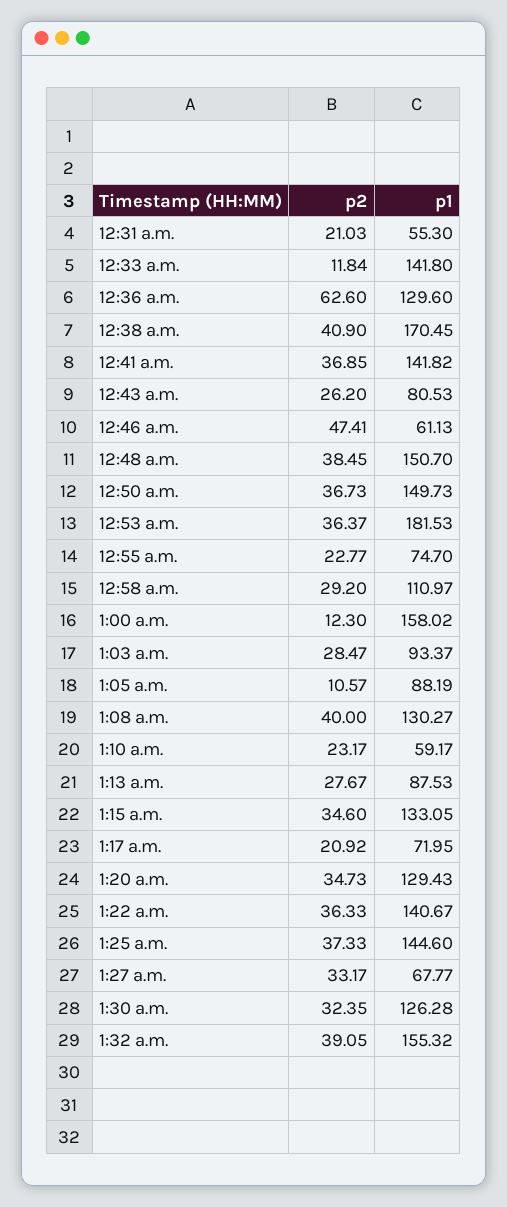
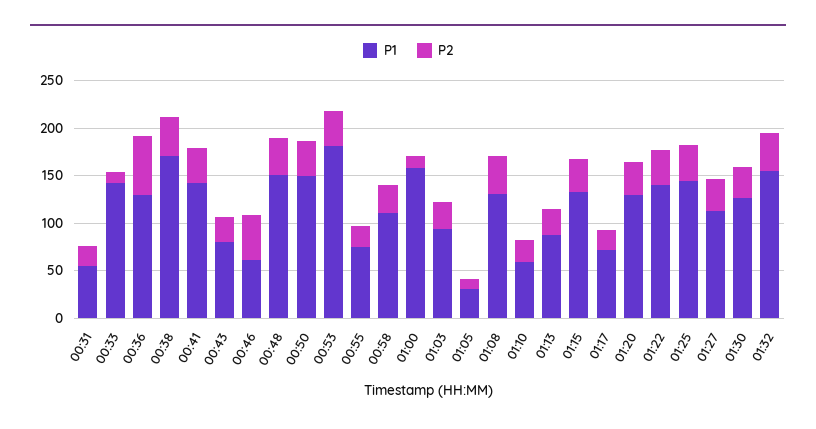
  {
    "p2": {
      "12:31 a.m.": 21.03,
      "12:33 a.m.": 11.84,
      "12:36 a.m.": 62.6,
      "12:38 a.m.": 40.9,
      "12:41 a.m.": 36.85,
      "12:43 a.m.": 26.2,
      "12:46 a.m.": 47.41,
      "12:48 a.m.": 38.45,
      "12:50 a.m.": 36.73,
      "12:53 a.m.": 36.37,
      "12:55 a.m.": 22.77,
      "12:58 a.m.": 29.2,
      "1:00 a.m.": 12.3,
      "1:03 a.m.": 28.47,
      "1:05 a.m.": 10.57,
      "1:08 a.m.": 40,
      "1:10 a.m.": 23.17,
      "1:13 a.m.": 27.67,
      "1:15 a.m.": 34.6,
      "1:17 a.m.": 20.92,
      "1:20 a.m.": 34.73,
      "1:22 a.m.": 36.33,
      "1:25 a.m.": 37.33,
      "1:27 a.m.": 33.17,
      "1:30 a.m.": 32.35,
      "1:32 a.m.": 39.05
    },
    "p1": {
      "12:31 a.m.": 55.3,
      "12:33 a.m.": 141.8,
      "12:36 a.m.": 129.6,
      "12:38 a.m.": 170.45,
      "12:41 a.m.": 141.82,
      "12:43 a.m.": 80.53,
      "12:46 a.m.": 61.13,
      "12:48 a.m.": 150.7,
      "12:50 a.m.": 149.73,
      "12:53 a.m.": 181.53,
      "12:55 a.m.": 74.7,
      "12:58 a.m.": 110.97,
      "1:00 a.m.": 158.02,
      "1:03 a.m.": 93.37,
-     "1:05 a.m.": 88.19,
+     "1:05 a.m.": 30,
      "1:08 a.m.": 130.27,
      "1:10 a.m.": 59.17,
      "1:13 a.m.": 87.53,
      "1:15 a.m.": 133.05,
      "1:17 a.m.": 71.95,
      "1:20 a.m.": 129.43,
      "1:22 a.m.": 140.67,
      "1:25 a.m.": 144.6,
-     "1:27 a.m.": 67.77,
+     "1:27 a.m.": 110,
      "1:30 a.m.": 126.28,
      "1:32 a.m.": 155.32
    }
  }

